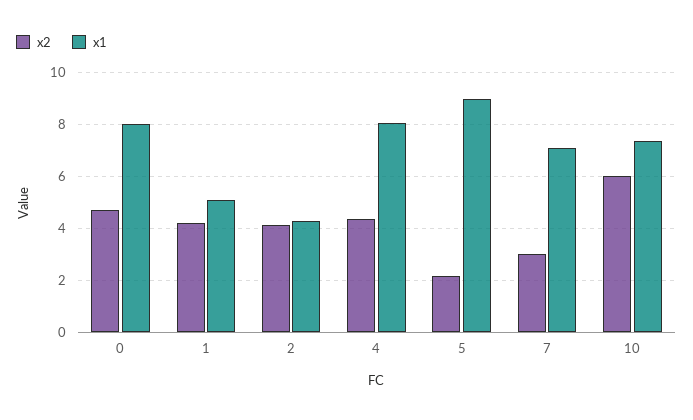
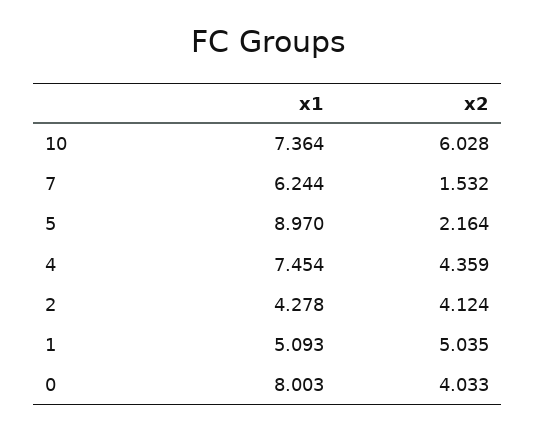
  {
    "x2": {
-     "0": 4.75,
+     "0": 4.033,
-     "1": 4.25,
+     "1": 5.035,
      "2": 4.124,
      "4": 4.359,
      "5": 2.164,
-     "7": 3,
+     "7": 1.532,
      "10": 6.028
    },
    "x1": {
      "0": 8.003,
      "1": 5.093,
      "2": 4.278,
-     "4": 8,
+     "4": 7.454,
      "5": 8.97,
-     "7": 7,
+     "7": 6.244,
      "10": 7.364
    }
  }

